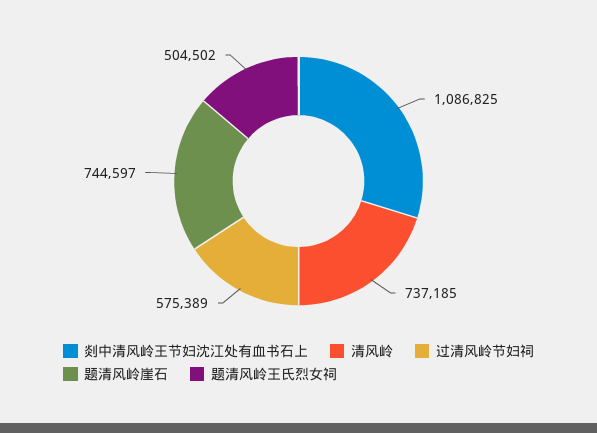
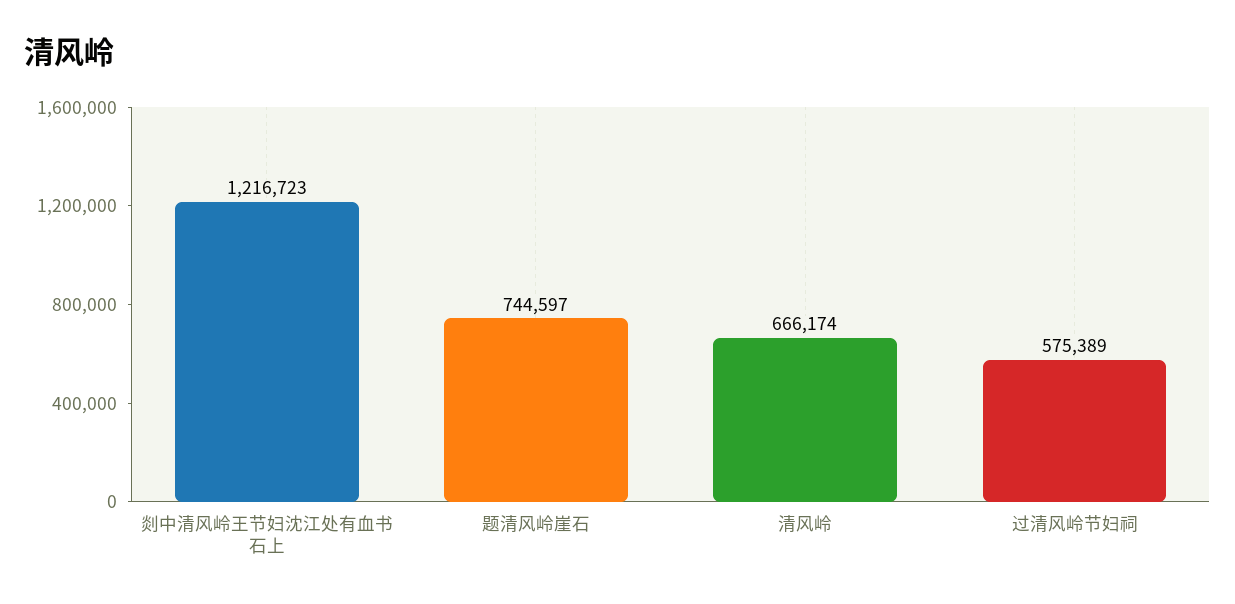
  {
-   "剡中清风岭王节妇沈江处有血书石上": 1086825,
+   "剡中清风岭王节妇沈江处有血书石上": 1216723,
-   "清风岭": 737185,
+   "清风岭": 666174,
    "过清风岭节妇祠": 575389,
-   "题清风岭崖石": 744597,
+   "题清风岭崖石": 744597
-   "题清风岭王氏烈女祠": 504502
  }

